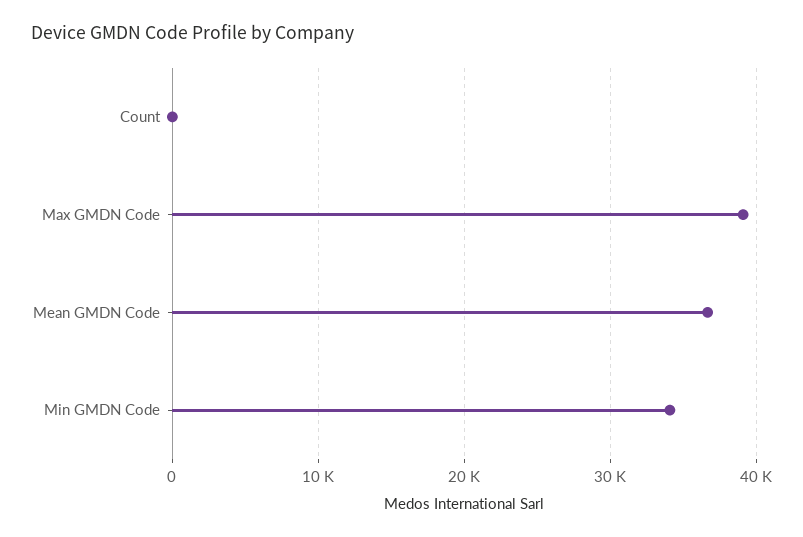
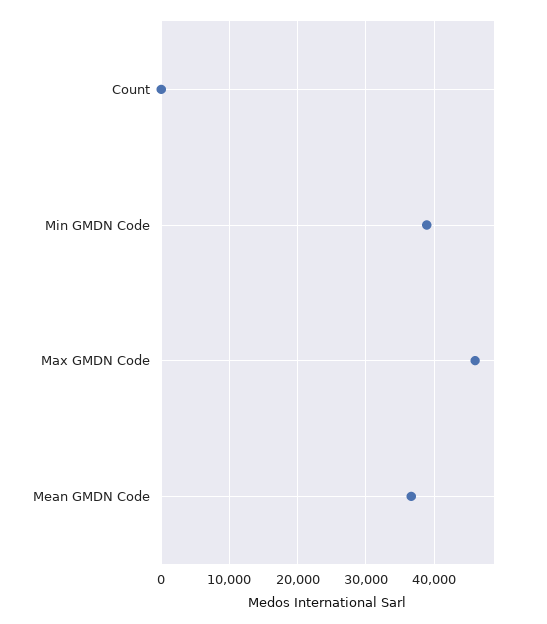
  {
    "Count": 0,
-   "Max GMDN Code": 39000,
+   "Max GMDN Code": 46000,
    "Mean GMDN Code": 37000,
-   "Min GMDN Code": 34000
+   "Min GMDN Code": 39000
  }

